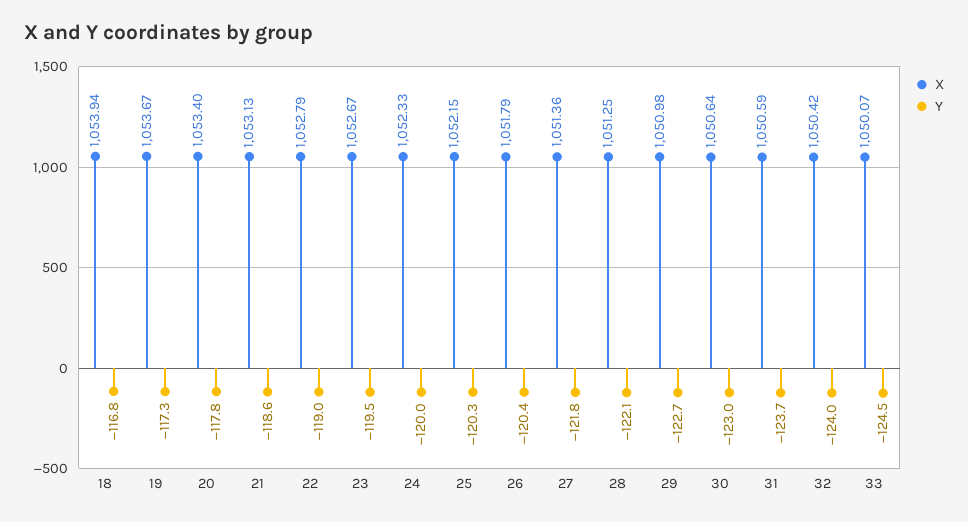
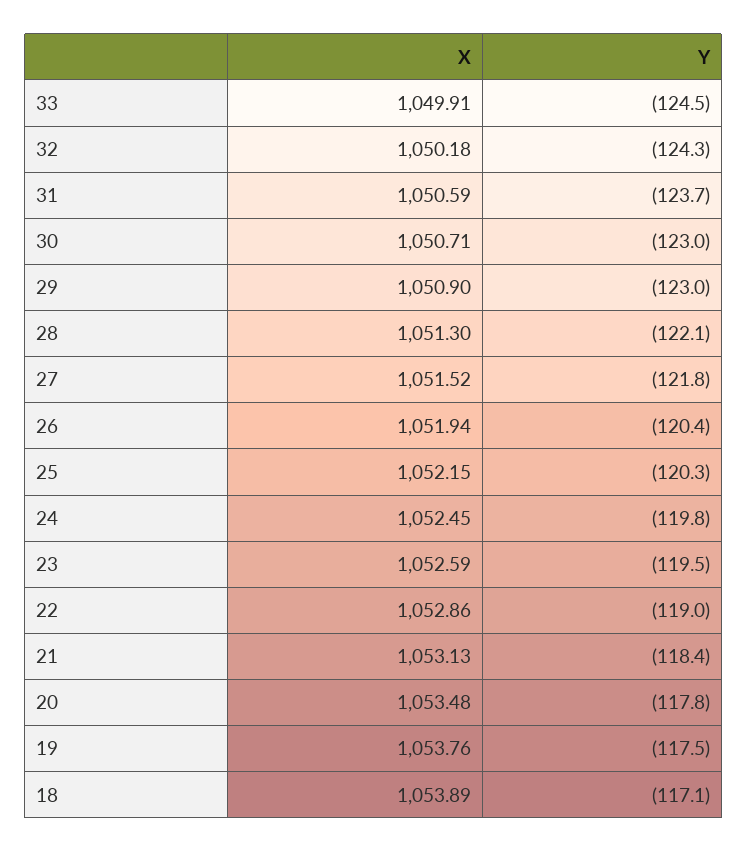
  {
    "X": {
-     "18": 1053.94,
+     "18": 1053.89,
-     "19": 1053.67,
+     "19": 1053.76,
-     "20": 1053.4,
+     "20": 1053.48,
      "21": 1053.13,
-     "22": 1052.79,
+     "22": 1052.86,
-     "23": 1052.67,
+     "23": 1052.59,
-     "24": 1052.33,
+     "24": 1052.45,
      "25": 1052.15,
-     "26": 1051.79,
+     "26": 1051.94,
-     "27": 1051.36,
+     "27": 1051.52,
-     "28": 1051.25,
+     "28": 1051.3,
-     "29": 1050.98,
+     "29": 1050.9,
-     "30": 1050.64,
+     "30": 1050.71,
      "31": 1050.59,
-     "32": 1050.42,
+     "32": 1050.18,
-     "33": 1050.07
+     "33": 1049.91
    },
    "Y": {
-     "18": -116.8,
+     "18": -117.1,
-     "19": -117.3,
+     "19": -117.5,
      "20": -117.8,
-     "21": -118.6,
+     "21": -118.4,
      "22": -119,
      "23": -119.5,
-     "24": -120,
+     "24": -119.8,
      "25": -120.3,
      "26": -120.4,
      "27": -121.8,
      "28": -122.1,
-     "29": -122.7,
+     "29": -123,
      "30": -123,
      "31": -123.7,
-     "32": -124,
+     "32": -124.3,
      "33": -124.5
    }
  }

